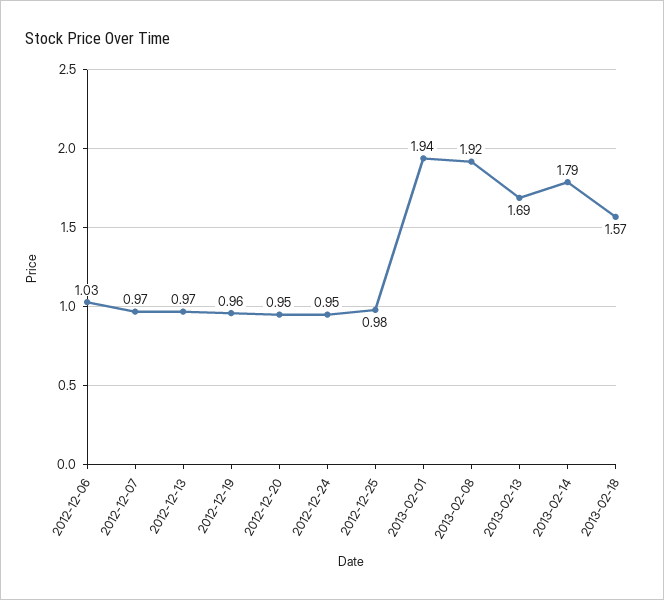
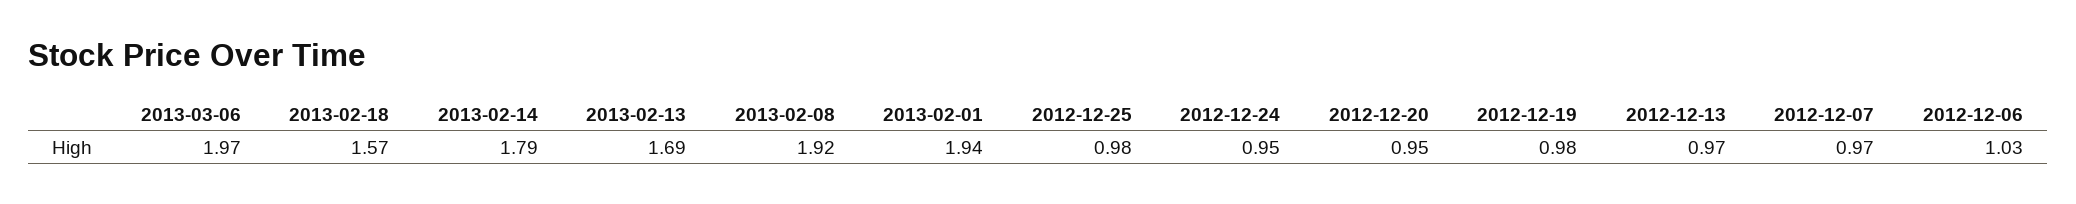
  {
    "2012-12-06": 1.03,
    "2012-12-07": 0.97,
    "2012-12-13": 0.97,
-   "2012-12-19": 0.96,
+   "2012-12-19": 0.98,
    "2012-12-20": 0.95,
    "2012-12-24": 0.95,
    "2012-12-25": 0.98,
    "2013-02-01": 1.94,
    "2013-02-08": 1.92,
    "2013-02-13": 1.69,
    "2013-02-14": 1.79,
-   "2013-02-18": 1.57
+   "2013-02-18": 1.57,
+   "2013-03-06": 1.97
  }

